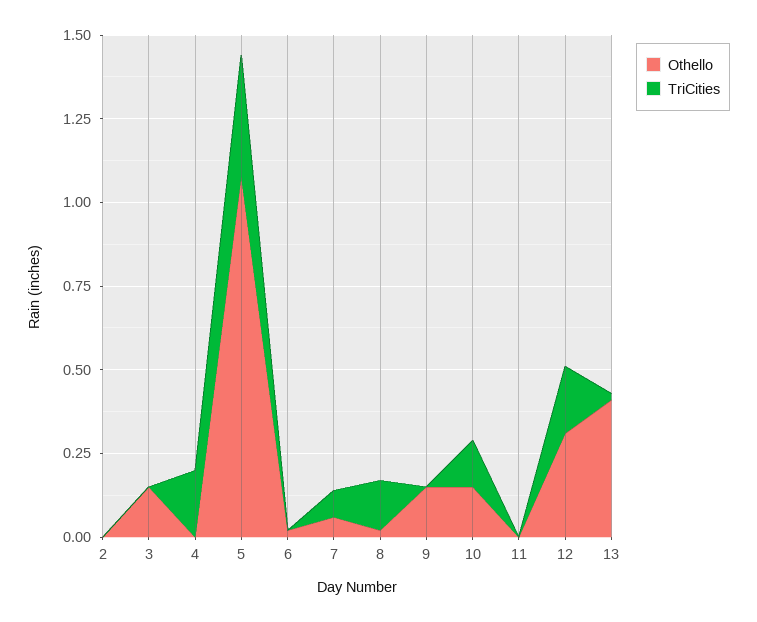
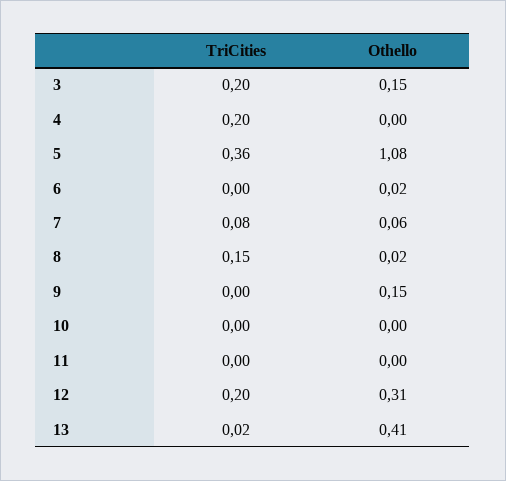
  {
    "Othello": {
-     "2": 0,
      "3": 0.15,
      "4": 0,
      "5": 1.08,
      "6": 0.02,
      "7": 0.06,
      "8": 0.02,
      "9": 0.15,
-     "10": 0.15,
+     "10": 0,
      "11": 0,
      "12": 0.31,
      "13": 0.41
    },
    "TriCities": {
-     "2": 0,
-     "3": 0,
+     "3": 0.2,
      "4": 0.2,
      "5": 0.36,
      "6": 0,
      "7": 0.08,
      "8": 0.15,
      "9": 0,
-     "10": 0.15,
+     "10": 0,
      "11": 0,
      "12": 0.2,
      "13": 0.02
    }
  }

